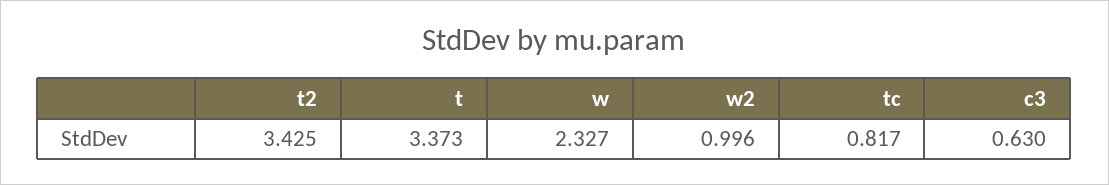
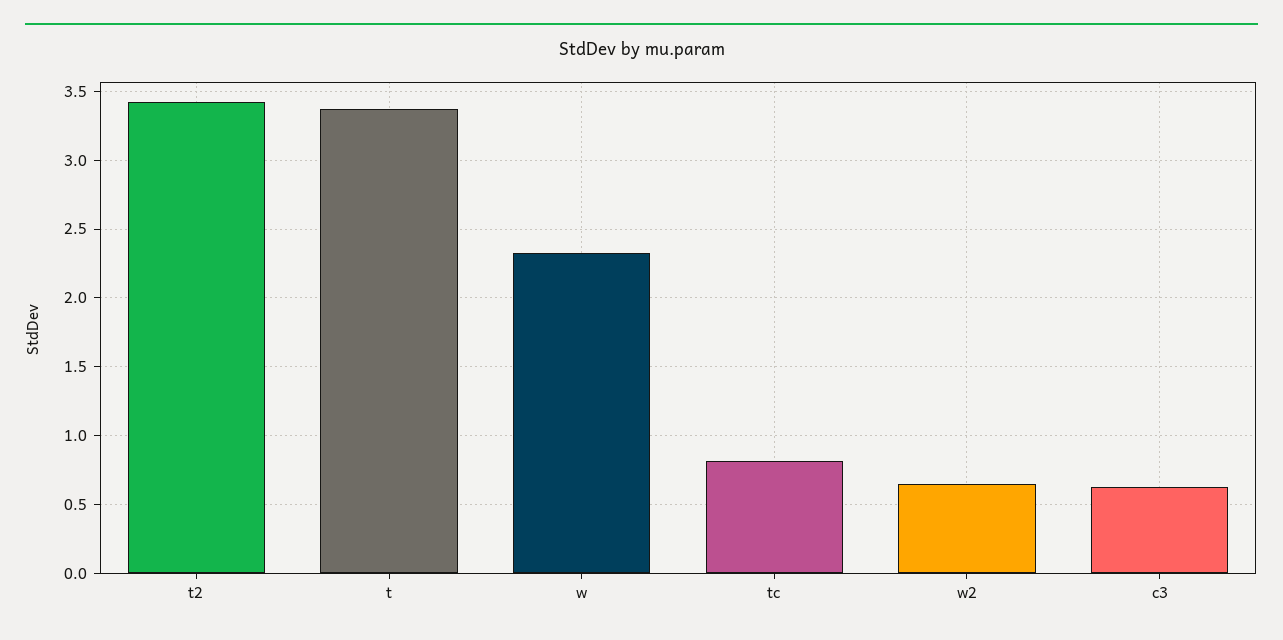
  {
    "t2": 3.425,
    "t": 3.373,
    "w": 2.327,
-   "w2": 0.996,
+   "w2": 0.65,
    "tc": 0.817,
    "c3": 0.63
  }

